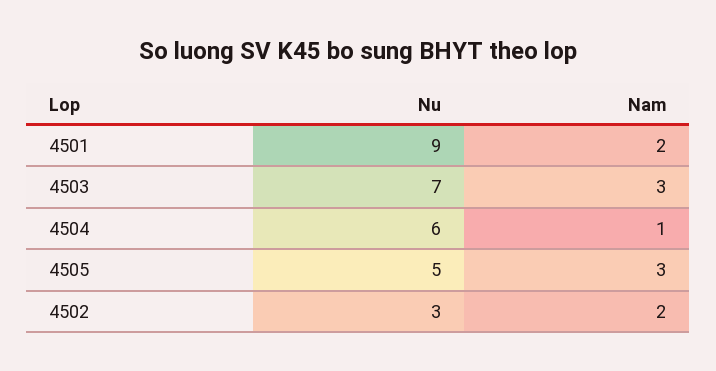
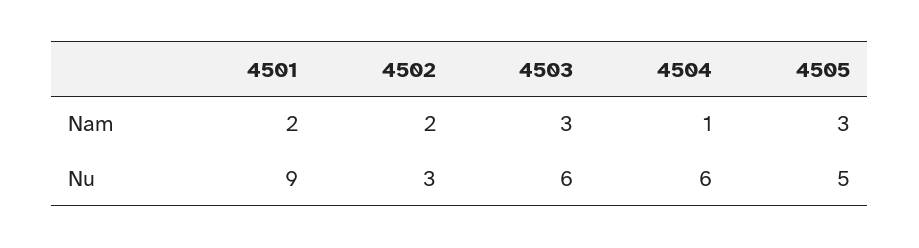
  {
    "Nu": {
      "4501": 9,
-     "4503": 7,
+     "4503": 6,
      "4504": 6,
      "4505": 5,
      "4502": 3
    },
    "Nam": {
      "4501": 2,
      "4503": 3,
      "4504": 1,
      "4505": 3,
      "4502": 2
    }
  }

